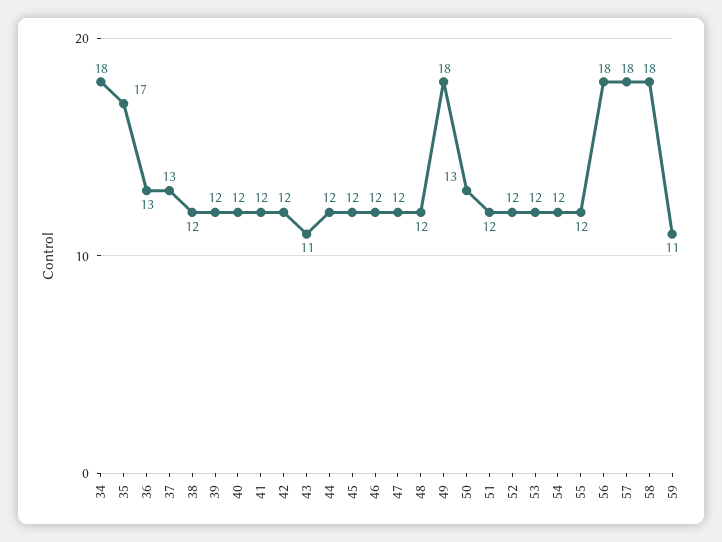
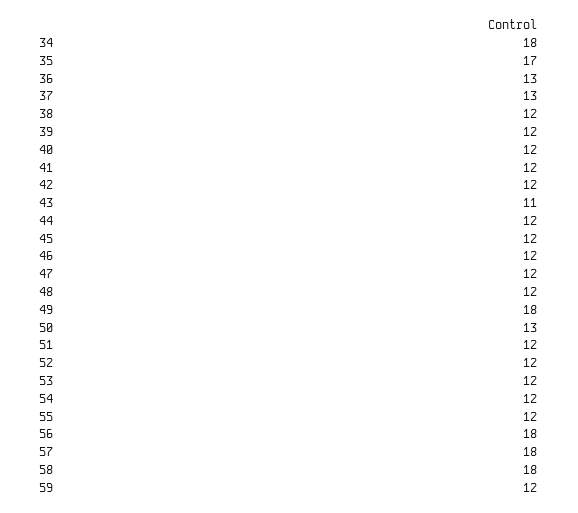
  {
    "34": 18,
    "35": 17,
    "36": 13,
    "37": 13,
    "38": 12,
    "39": 12,
    "40": 12,
    "41": 12,
    "42": 12,
    "43": 11,
    "44": 12,
    "45": 12,
    "46": 12,
    "47": 12,
    "48": 12,
    "49": 18,
    "50": 13,
    "51": 12,
    "52": 12,
    "53": 12,
    "54": 12,
    "55": 12,
    "56": 18,
    "57": 18,
    "58": 18,
-   "59": 11
+   "59": 12
  }

